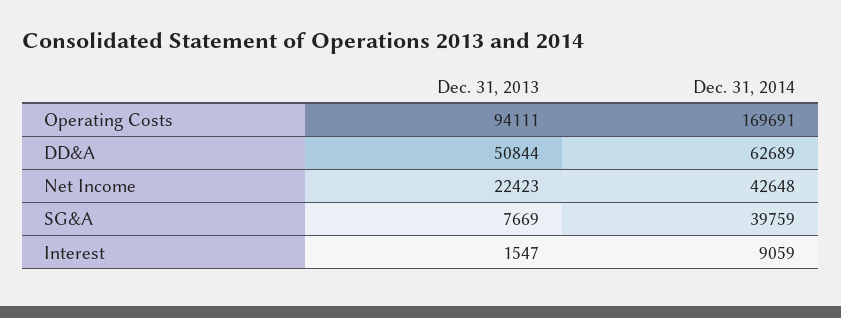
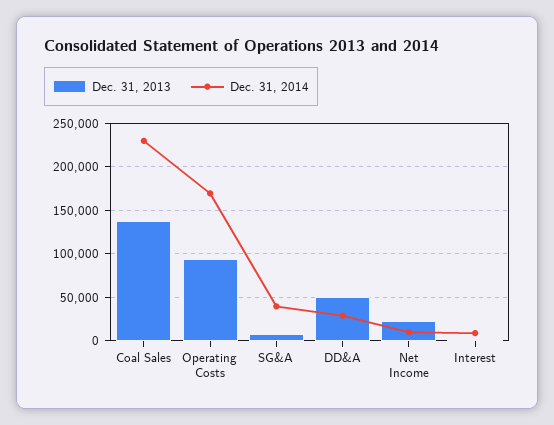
  {
    "Dec. 31, 2013": {
      "Operating Costs": 94111,
      "DD&A": 50844,
      "Net Income": 22423,
      "SG&A": 7669,
-     "Interest": 1547
+     "Interest": 1547,
+     "Coal Sales": 140000
    },
    "Dec. 31, 2014": {
      "Operating Costs": 169691,
-     "DD&A": 62689,
+     "DD&A": 30000,
-     "Net Income": 42648,
+     "Net Income": 10000,
      "SG&A": 39759,
-     "Interest": 9059
+     "Interest": 9059,
+     "Coal Sales": 230000
    }
  }

